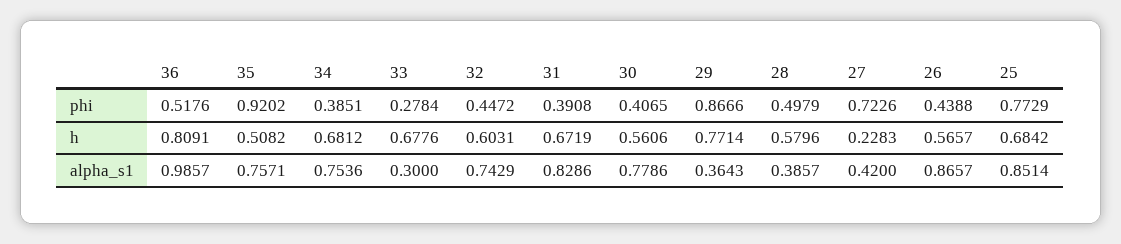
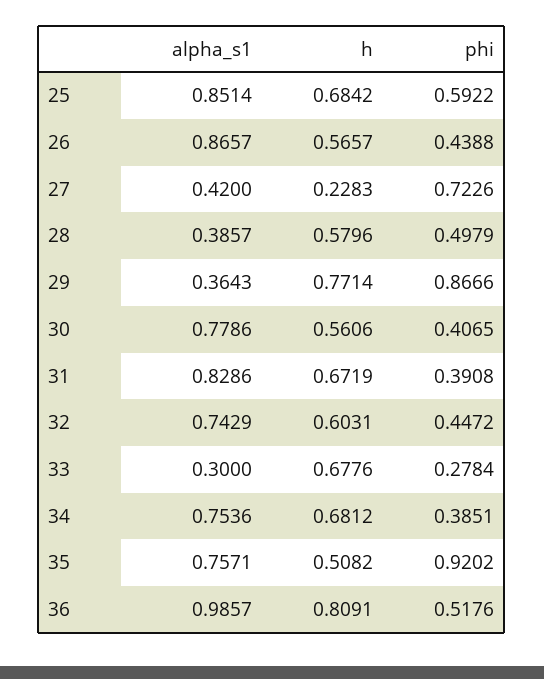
  {
    "36": {
      "phi": 0.5176,
      "h": 0.8091,
      "alpha_s1": 0.9857
    },
    "35": {
      "phi": 0.9202,
      "h": 0.5082,
      "alpha_s1": 0.7571
    },
    "34": {
      "phi": 0.3851,
      "h": 0.6812,
      "alpha_s1": 0.7536
    },
    "33": {
      "phi": 0.2784,
      "h": 0.6776,
      "alpha_s1": 0.3
    },
    "32": {
      "phi": 0.4472,
      "h": 0.6031,
      "alpha_s1": 0.7429
    },
    "31": {
      "phi": 0.3908,
      "h": 0.6719,
      "alpha_s1": 0.8286
    },
    "30": {
      "phi": 0.4065,
      "h": 0.5606,
      "alpha_s1": 0.7786
    },
    "29": {
      "phi": 0.8666,
      "h": 0.7714,
      "alpha_s1": 0.3643
    },
    "28": {
      "phi": 0.4979,
      "h": 0.5796,
      "alpha_s1": 0.3857
    },
    "27": {
      "phi": 0.7226,
      "h": 0.2283,
      "alpha_s1": 0.42
    },
    "26": {
      "phi": 0.4388,
      "h": 0.5657,
      "alpha_s1": 0.8657
    },
    "25": {
-     "phi": 0.7729,
+     "phi": 0.5922,
      "h": 0.6842,
      "alpha_s1": 0.8514
    }
  }

